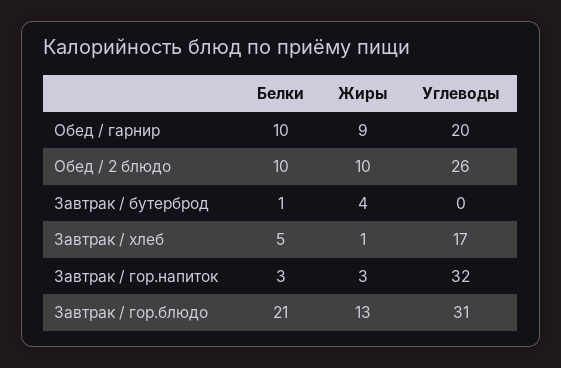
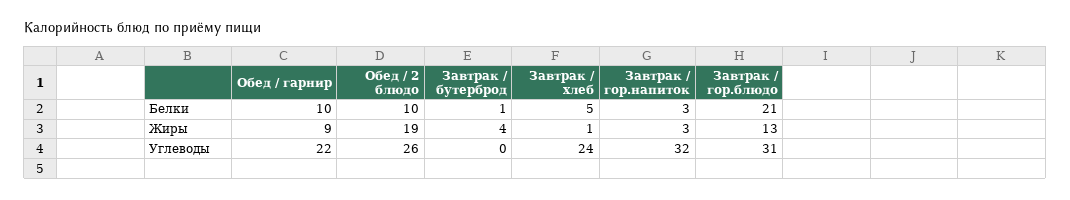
  {
    "Белки": {
      "Обед / гарнир": 10,
      "Обед / 2 блюдо": 10,
      "Завтрак / бутерброд": 1,
      "Завтрак / хлеб": 5,
      "Завтрак / гор.напиток": 3,
      "Завтрак / гор.блюдо": 21
    },
    "Жиры": {
      "Обед / гарнир": 9,
-     "Обед / 2 блюдо": 10,
+     "Обед / 2 блюдо": 19,
      "Завтрак / бутерброд": 4,
      "Завтрак / хлеб": 1,
      "Завтрак / гор.напиток": 3,
      "Завтрак / гор.блюдо": 13
    },
    "Углеводы": {
-     "Обед / гарнир": 20,
+     "Обед / гарнир": 22,
      "Обед / 2 блюдо": 26,
      "Завтрак / бутерброд": 0,
-     "Завтрак / хлеб": 17,
+     "Завтрак / хлеб": 24,
      "Завтрак / гор.напиток": 32,
      "Завтрак / гор.блюдо": 31
    }
  }

